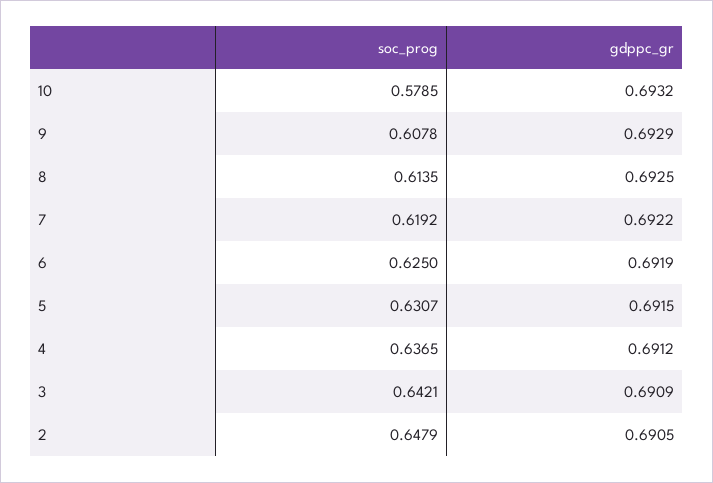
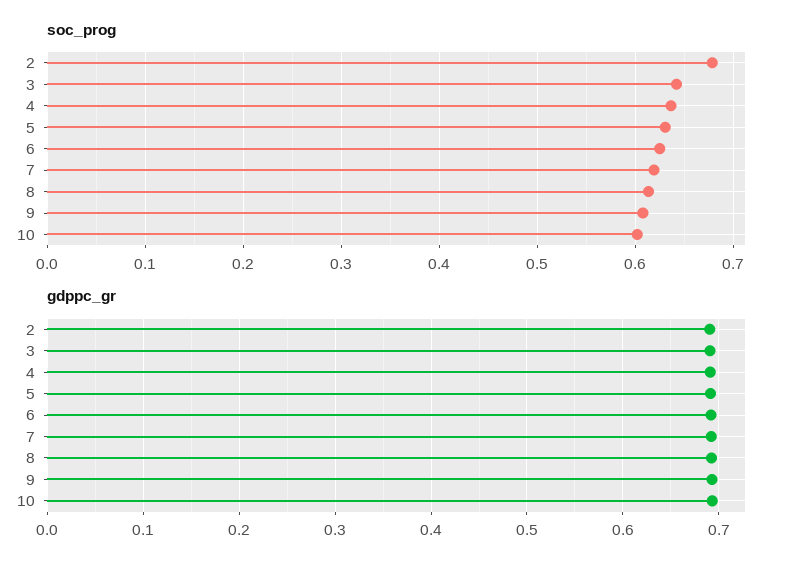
  {
    "soc_prog": {
-     "10": 0.5785,
+     "10": 0.6,
      "9": 0.6078,
      "8": 0.6135,
      "7": 0.6192,
      "6": 0.625,
      "5": 0.6307,
      "4": 0.6365,
      "3": 0.6421,
-     "2": 0.6479
+     "2": 0.68
    },
    "gdppc_gr": {
      "10": 0.6932,
      "9": 0.6929,
      "8": 0.6925,
      "7": 0.6922,
      "6": 0.6919,
      "5": 0.6915,
      "4": 0.6912,
      "3": 0.6909,
      "2": 0.6905
    }
  }

